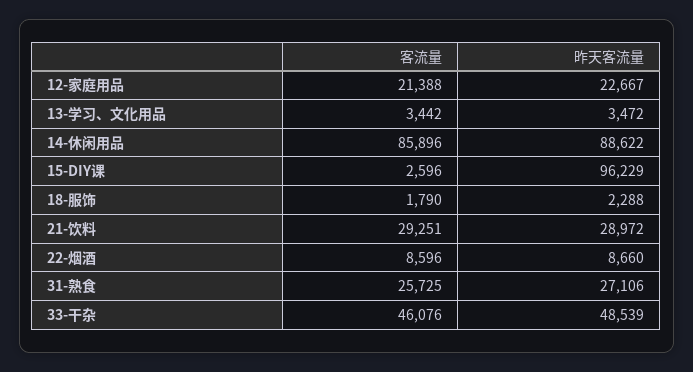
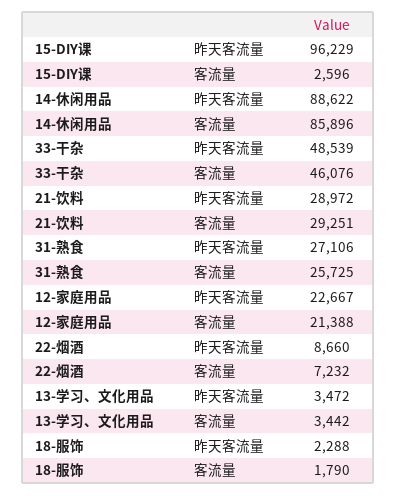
  {
    "客流量": {
      "12-家庭用品": 21388,
      "13-学习、文化用品": 3442,
      "14-休闲用品": 85896,
      "15-DIY课": 2596,
      "18-服饰": 1790,
      "21-饮料": 29251,
-     "22-烟酒": 8596,
+     "22-烟酒": 7232,
      "31-熟食": 25725,
      "33-干杂": 46076
    },
    "昨天客流量": {
      "12-家庭用品": 22667,
      "13-学习、文化用品": 3472,
      "14-休闲用品": 88622,
      "15-DIY课": 96229,
      "18-服饰": 2288,
      "21-饮料": 28972,
      "22-烟酒": 8660,
      "31-熟食": 27106,
      "33-干杂": 48539
    }
  }

